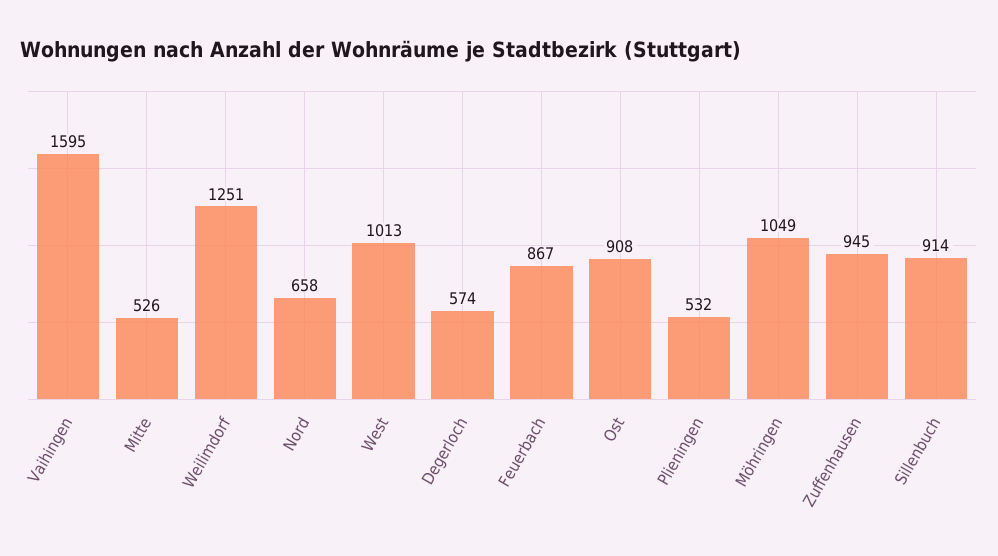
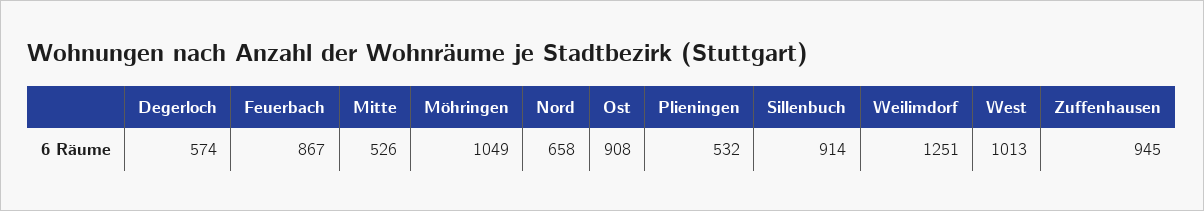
  {
-   "Vaihingen": 1595,
    "Mitte": 526,
    "Weilimdorf": 1251,
    "Nord": 658,
    "West": 1013,
    "Degerloch": 574,
    "Feuerbach": 867,
    "Ost": 908,
    "Plieningen": 532,
    "Möhringen": 1049,
    "Zuffenhausen": 945,
    "Sillenbuch": 914
  }

